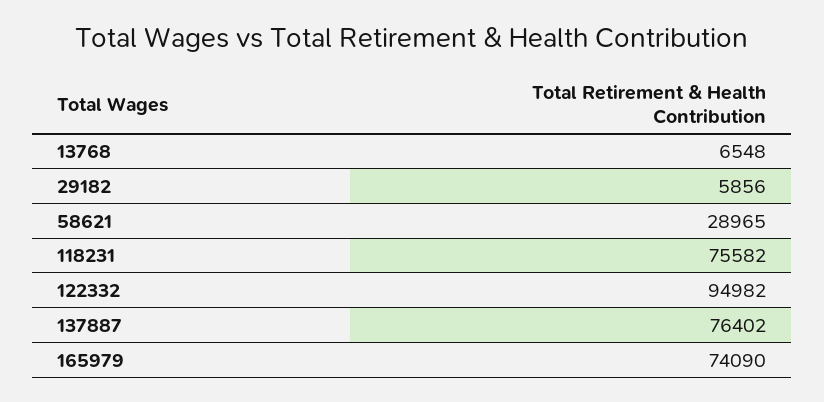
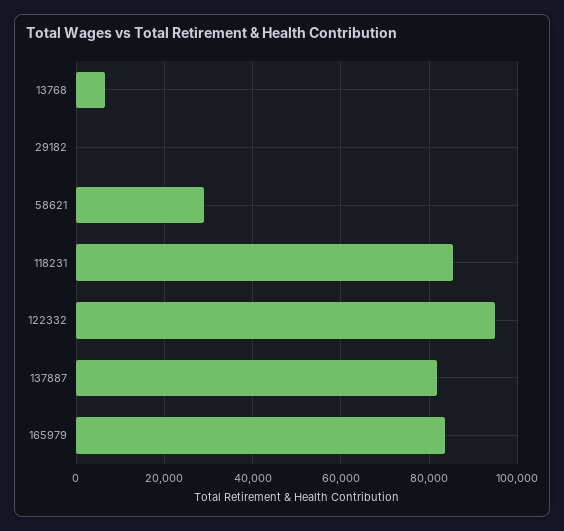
  {
    "13768": 6548,
-   "29182": 5856,
+   "29182": 0,
    "58621": 28965,
-   "118231": 75582,
+   "118231": 86000,
    "122332": 94982,
-   "137887": 76402,
+   "137887": 82000,
-   "165979": 74090
+   "165979": 84000
  }

